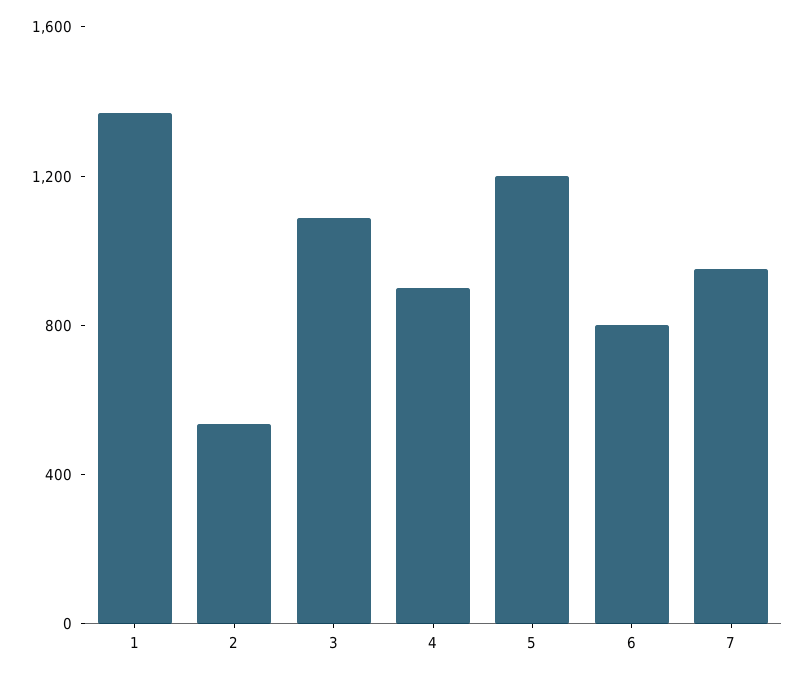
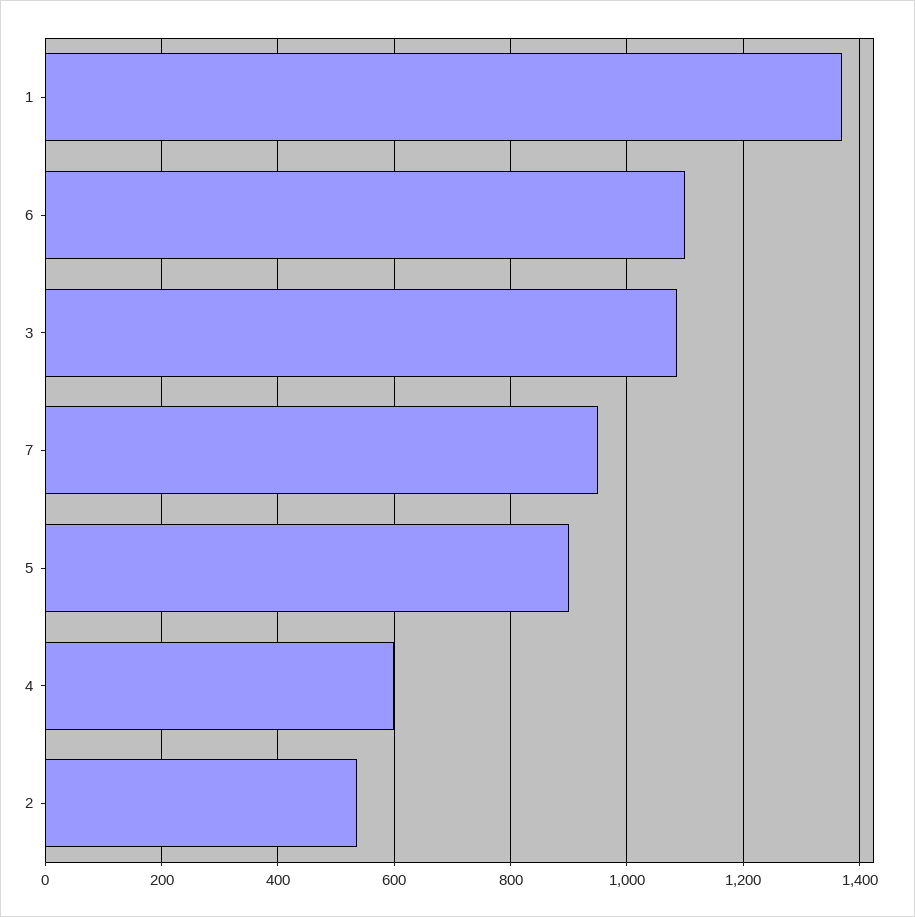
  {
    "1": 1380,
    "2": 540,
    "3": 1080,
-   "4": 900,
+   "4": 600,
-   "5": 1200,
+   "5": 900,
-   "6": 800,
+   "6": 1100,
    "7": 960
  }

